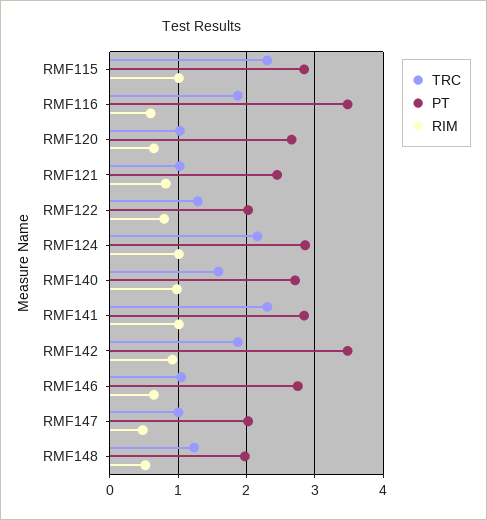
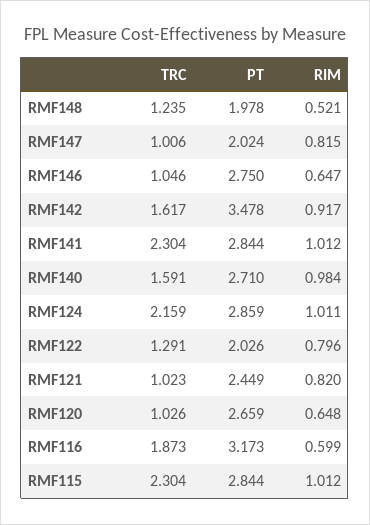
  {
    "TRC": {
      "RMF115": 2.304,
      "RMF116": 1.873,
      "RMF120": 1.026,
      "RMF121": 1.023,
      "RMF122": 1.291,
      "RMF124": 2.159,
      "RMF140": 1.591,
      "RMF141": 2.304,
-     "RMF142": 1.9,
+     "RMF142": 1.617,
      "RMF146": 1.046,
      "RMF147": 1.006,
      "RMF148": 1.235
    },
    "PT": {
      "RMF115": 2.844,
-     "RMF116": 3.5,
+     "RMF116": 3.173,
      "RMF120": 2.659,
      "RMF121": 2.449,
      "RMF122": 2.026,
      "RMF124": 2.859,
      "RMF140": 2.71,
      "RMF141": 2.844,
      "RMF142": 3.478,
      "RMF146": 2.75,
      "RMF147": 2.024,
      "RMF148": 1.978
    },
    "RIM": {
      "RMF115": 1.012,
      "RMF116": 0.599,
      "RMF120": 0.648,
      "RMF121": 0.82,
      "RMF122": 0.796,
      "RMF124": 1.011,
      "RMF140": 0.984,
      "RMF141": 1.012,
      "RMF142": 0.917,
      "RMF146": 0.647,
-     "RMF147": 0.5,
+     "RMF147": 0.815,
      "RMF148": 0.521
    }
  }

